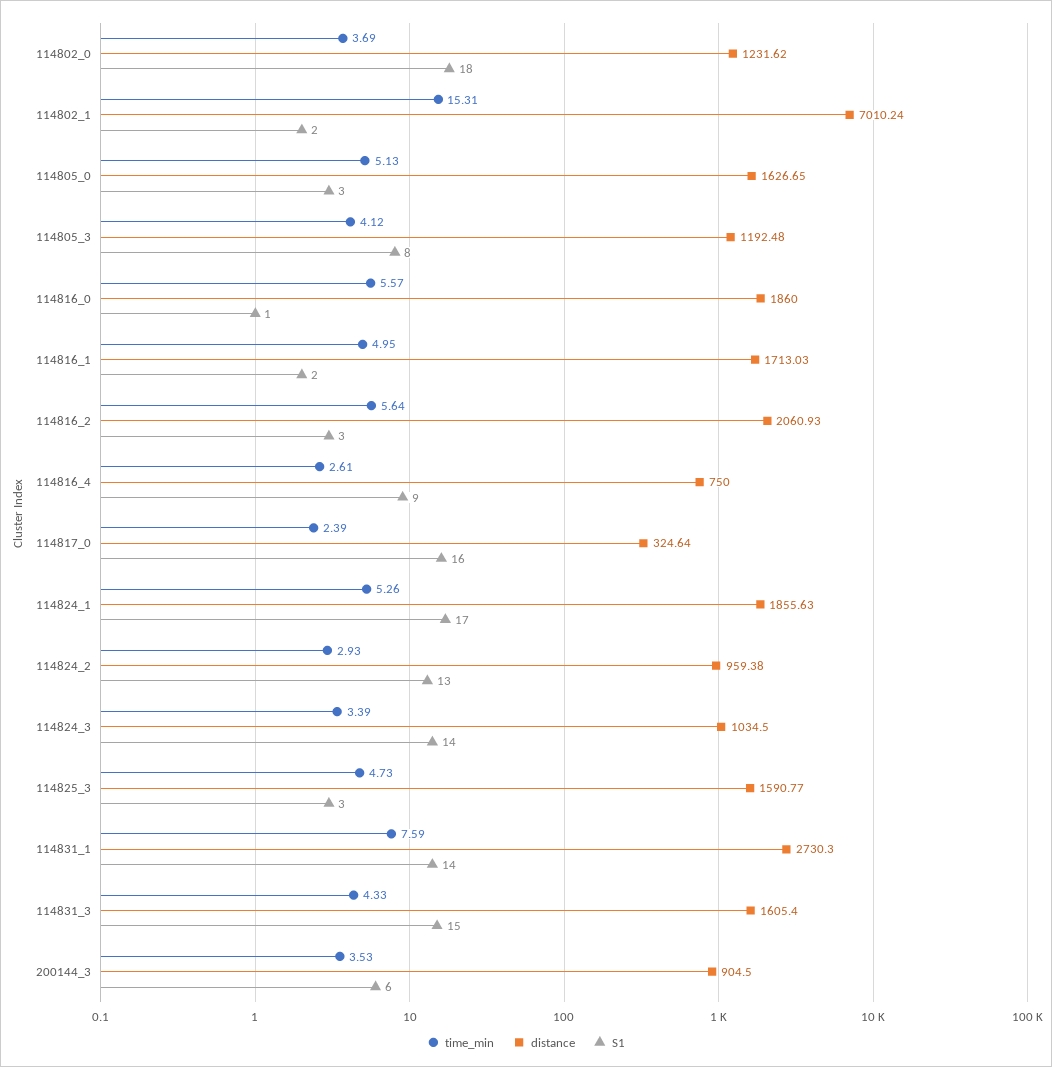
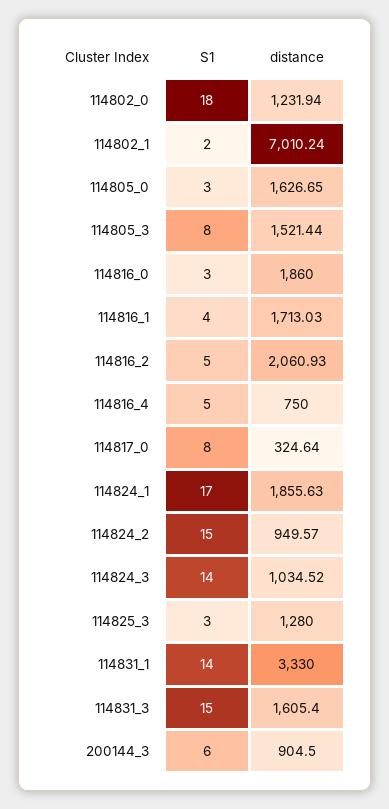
  {
-   "time_min": {
-     "114802_0": 3.69,
-     "114802_1": 15.31,
-     "114805_0": 5.13,
-     "114805_3": 4.12,
-     "114816_0": 5.57,
-     "114816_1": 4.95,
-     "114816_2": 5.64,
-     "114816_4": 2.61,
-     "114817_0": 2.39,
-     "114824_1": 5.26,
-     "114824_2": 2.93,
-     "114824_3": 3.39,
-     "114825_3": 4.73,
-     "114831_1": 7.59,
-     "114831_3": 4.33,
-     "200144_3": 3.53
-   },
    "distance": {
-     "114802_0": 1231.62,
+     "114802_0": 1231.94,
      "114802_1": 7010.24,
      "114805_0": 1626.65,
-     "114805_3": 1192.48,
+     "114805_3": 1521.44,
      "114816_0": 1860,
      "114816_1": 1713.03,
      "114816_2": 2060.93,
      "114816_4": 750,
      "114817_0": 324.64,
      "114824_1": 1855.63,
-     "114824_2": 959.38,
+     "114824_2": 949.57,
-     "114824_3": 1034.5,
+     "114824_3": 1034.52,
-     "114825_3": 1590.77,
+     "114825_3": 1280,
-     "114831_1": 2730.3,
+     "114831_1": 3330,
      "114831_3": 1605.4,
      "200144_3": 904.5
    },
    "S1": {
      "114802_0": 18,
      "114802_1": 2,
      "114805_0": 3,
      "114805_3": 8,
-     "114816_0": 1,
+     "114816_0": 3,
-     "114816_1": 2,
+     "114816_1": 4,
-     "114816_2": 3,
+     "114816_2": 5,
-     "114816_4": 9,
+     "114816_4": 5,
-     "114817_0": 16,
+     "114817_0": 8,
      "114824_1": 17,
-     "114824_2": 13,
+     "114824_2": 15,
      "114824_3": 14,
      "114825_3": 3,
      "114831_1": 14,
      "114831_3": 15,
      "200144_3": 6
    }
  }

